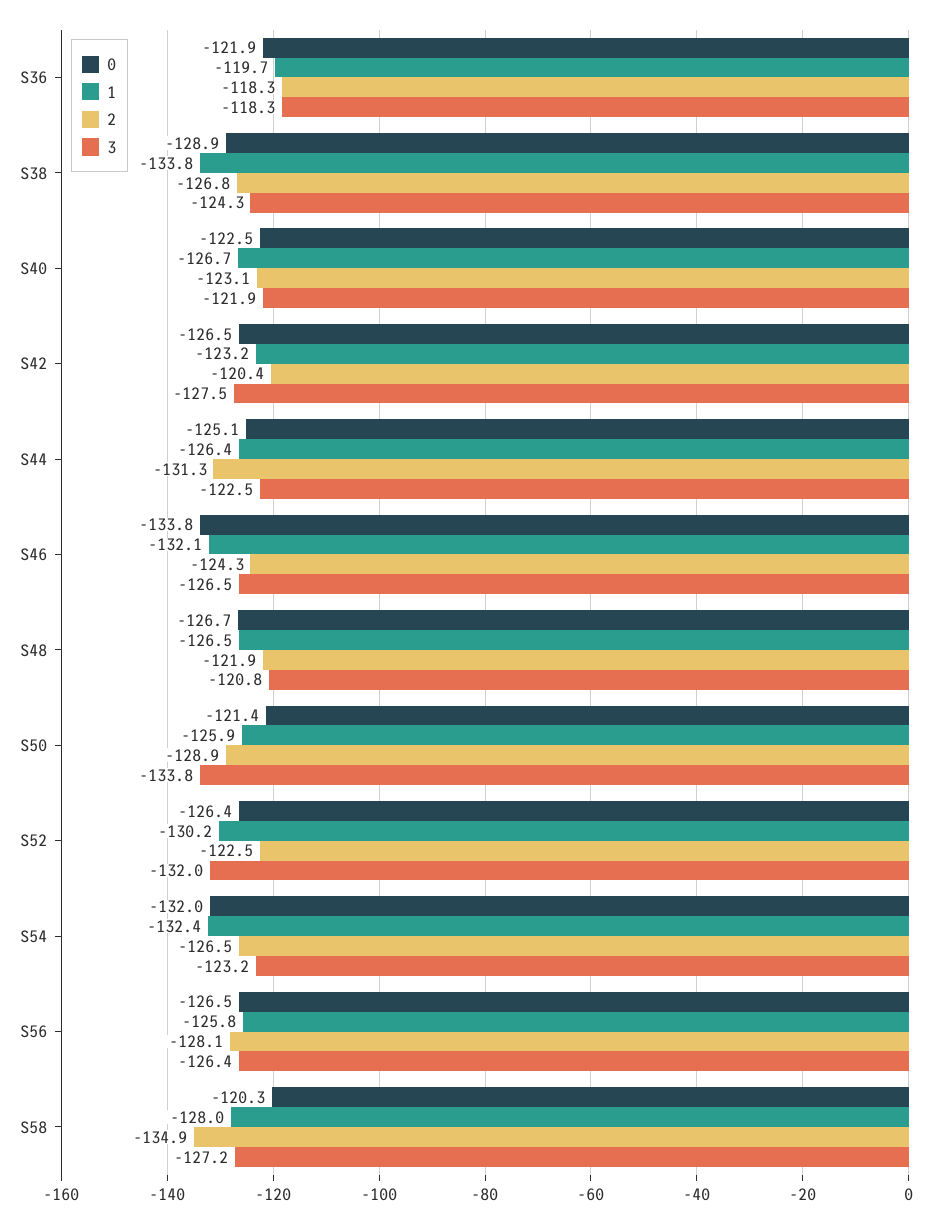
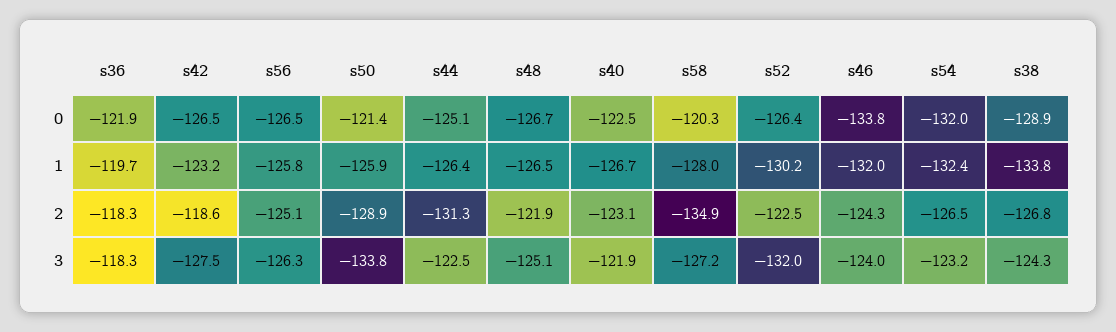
  {
    "0": {
      "S36": -121.9,
      "S38": -128.9,
      "S40": -122.5,
      "S42": -126.5,
      "S44": -125.1,
      "S46": -133.8,
      "S48": -126.7,
      "S50": -121.4,
      "S52": -126.4,
      "S54": -132,
      "S56": -126.5,
      "S58": -120.3
    },
    "1": {
      "S36": -119.7,
      "S38": -133.8,
      "S40": -126.7,
      "S42": -123.2,
      "S44": -126.4,
-     "S46": -132.1,
+     "S46": -132,
      "S48": -126.5,
      "S50": -125.9,
      "S52": -130.2,
      "S54": -132.4,
      "S56": -125.8,
      "S58": -128
    },
    "2": {
      "S36": -118.3,
      "S38": -126.8,
      "S40": -123.1,
-     "S42": -120.4,
+     "S42": -118.6,
      "S44": -131.3,
      "S46": -124.3,
      "S48": -121.9,
      "S50": -128.9,
      "S52": -122.5,
      "S54": -126.5,
-     "S56": -128.1,
+     "S56": -125.1,
      "S58": -134.9
    },
    "3": {
      "S36": -118.3,
      "S38": -124.3,
      "S40": -121.9,
      "S42": -127.5,
      "S44": -122.5,
-     "S46": -126.5,
+     "S46": -124,
-     "S48": -120.8,
+     "S48": -125.1,
      "S50": -133.8,
      "S52": -132,
      "S54": -123.2,
-     "S56": -126.4,
+     "S56": -126.3,
      "S58": -127.2
    }
  }

